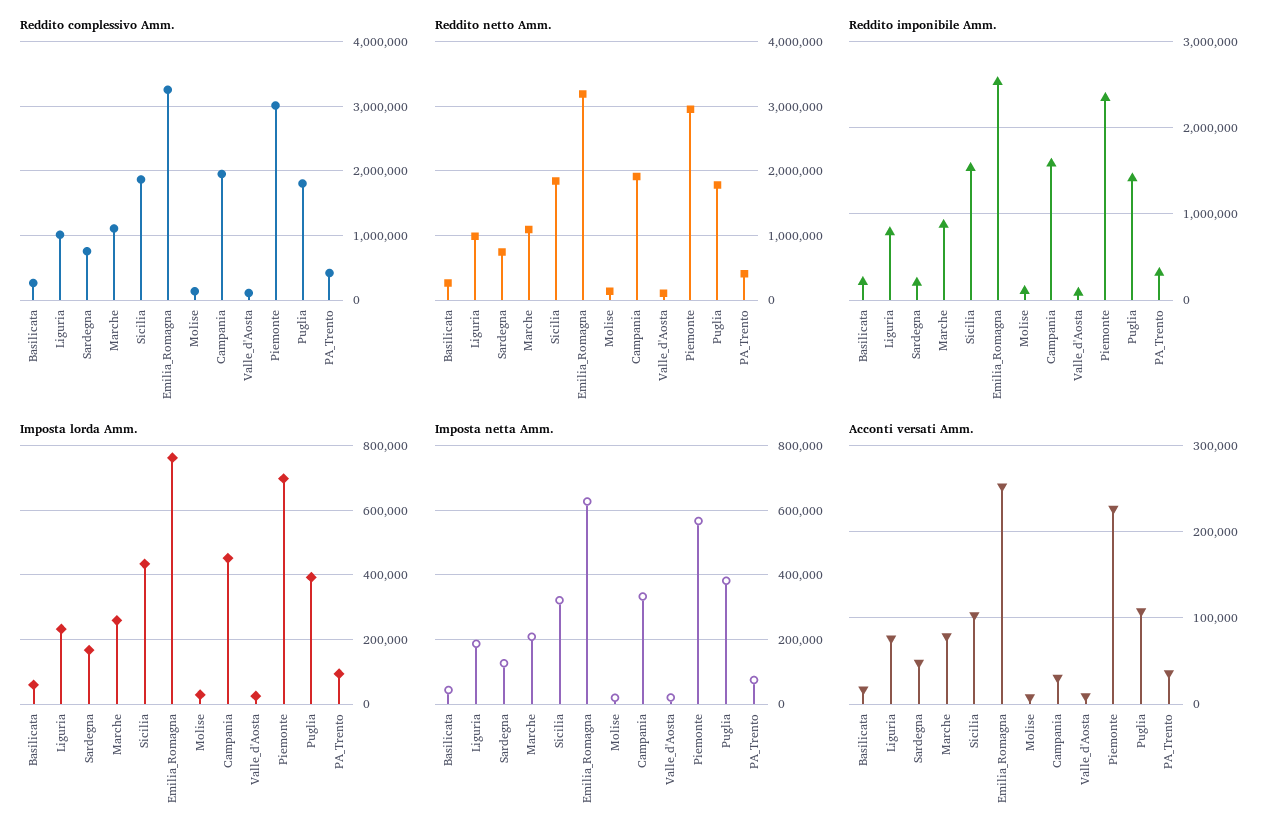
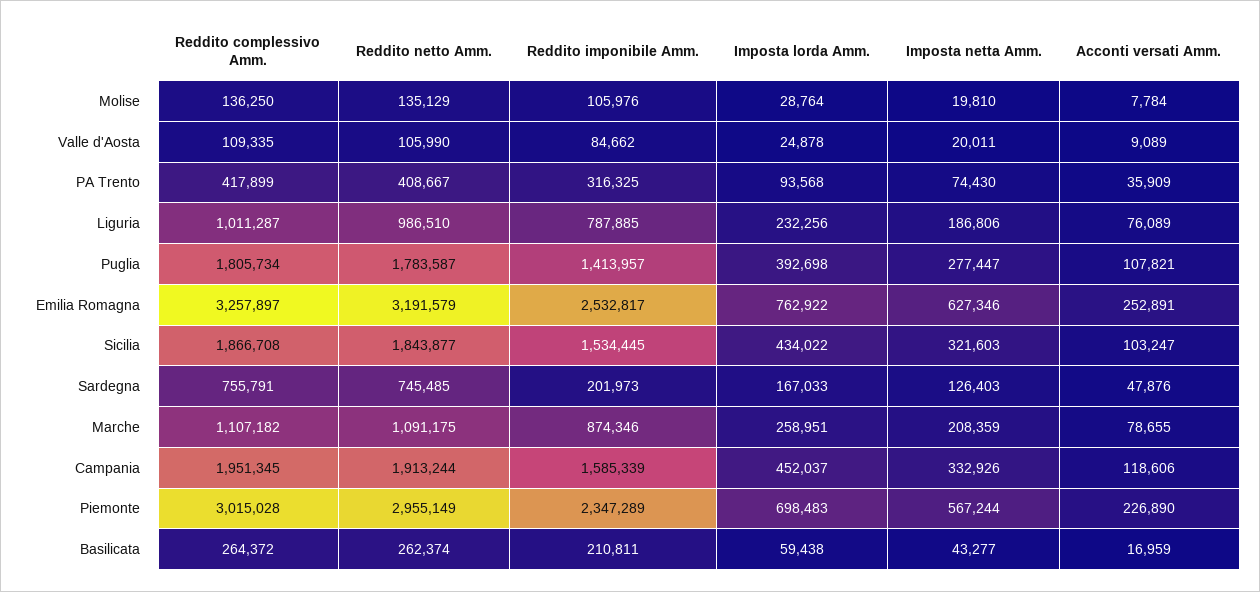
  {
    "Reddito complessivo Amm.": {
      "Basilicata": 264372,
      "Liguria": 1011287,
      "Sardegna": 755791,
      "Marche": 1107182,
      "Sicilia": 1866708,
      "Emilia_Romagna": 3257897,
      "Molise": 136250,
      "Campania": 1951345,
      "Valle_d'Aosta": 109335,
      "Piemonte": 3015028,
      "Puglia": 1805734,
      "PA_Trento": 417899
    },
    "Reddito netto Amm.": {
      "Basilicata": 262374,
      "Liguria": 986510,
      "Sardegna": 745485,
      "Marche": 1091175,
      "Sicilia": 1843877,
      "Emilia_Romagna": 3191579,
      "Molise": 135129,
      "Campania": 1913244,
      "Valle_d'Aosta": 105990,
      "Piemonte": 2955149,
      "Puglia": 1783587,
      "PA_Trento": 408667
    },
    "Reddito imponibile Amm.": {
      "Basilicata": 210811,
      "Liguria": 787885,
      "Sardegna": 201973,
      "Marche": 874346,
      "Sicilia": 1534445,
      "Emilia_Romagna": 2532817,
      "Molise": 105976,
      "Campania": 1585339,
      "Valle_d'Aosta": 84662,
      "Piemonte": 2347289,
      "Puglia": 1413957,
      "PA_Trento": 316325
    },
    "Imposta lorda Amm.": {
      "Basilicata": 59438,
      "Liguria": 232256,
      "Sardegna": 167033,
      "Marche": 258951,
      "Sicilia": 434022,
      "Emilia_Romagna": 762922,
      "Molise": 28764,
      "Campania": 452037,
      "Valle_d'Aosta": 24878,
      "Piemonte": 698483,
      "Puglia": 392698,
      "PA_Trento": 93568
    },
    "Imposta netta Amm.": {
      "Basilicata": 43277,
      "Liguria": 186806,
      "Sardegna": 126403,
      "Marche": 208359,
      "Sicilia": 321603,
      "Emilia_Romagna": 627346,
      "Molise": 19810,
      "Campania": 332926,
      "Valle_d'Aosta": 20011,
      "Piemonte": 567244,
-     "Puglia": 380000,
+     "Puglia": 277447,
      "PA_Trento": 74430
    },
    "Acconti versati Amm.": {
      "Basilicata": 16959,
      "Liguria": 76089,
      "Sardegna": 47876,
      "Marche": 78655,
      "Sicilia": 103247,
      "Emilia_Romagna": 252891,
      "Molise": 7784,
-     "Campania": 30000,
+     "Campania": 118606,
      "Valle_d'Aosta": 9089,
      "Piemonte": 226890,
      "Puglia": 107821,
      "PA_Trento": 35909
    }
  }

